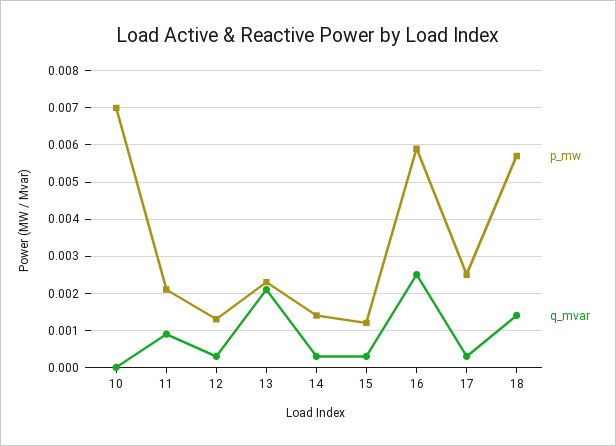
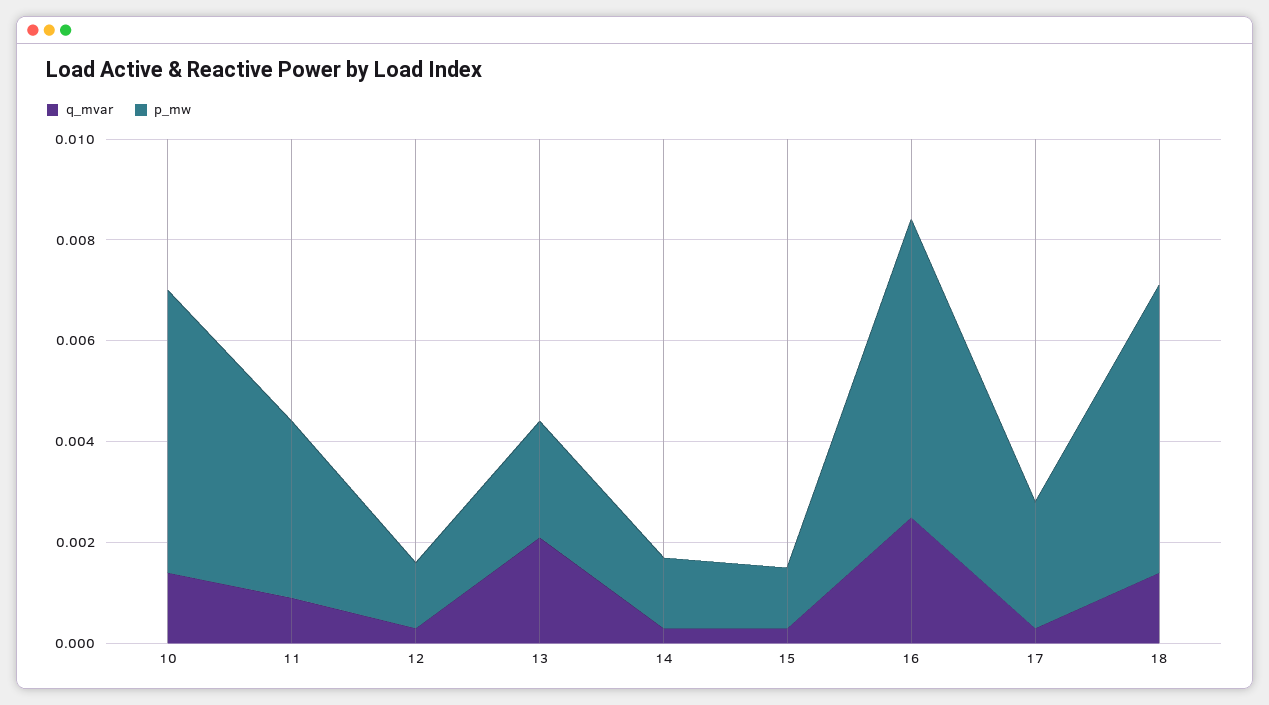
  {
    "p_mw": {
-     "10": 0.007,
+     "10": 0.0055,
-     "11": 0.002,
+     "11": 0.0035,
      "12": 0.0015,
      "13": 0.0025,
      "14": 0.0015,
      "15": 0.001,
      "16": 0.006,
      "17": 0.0025,
      "18": 0.0055
    },
    "q_mvar": {
-     "10": 0,
+     "10": 0.0015,
      "11": 0.001,
      "12": 0.0005,
      "13": 0.002,
      "14": 0.0005,
      "15": 0.0005,
      "16": 0.0025,
      "17": 0.0005,
      "18": 0.0015
    }
  }

